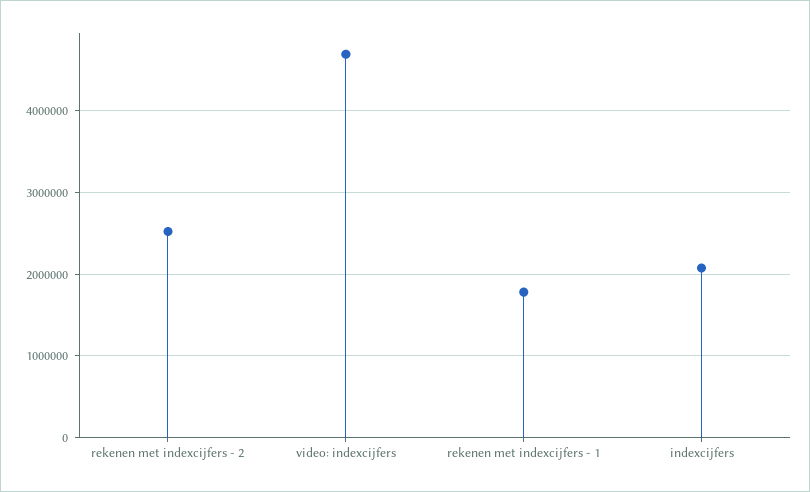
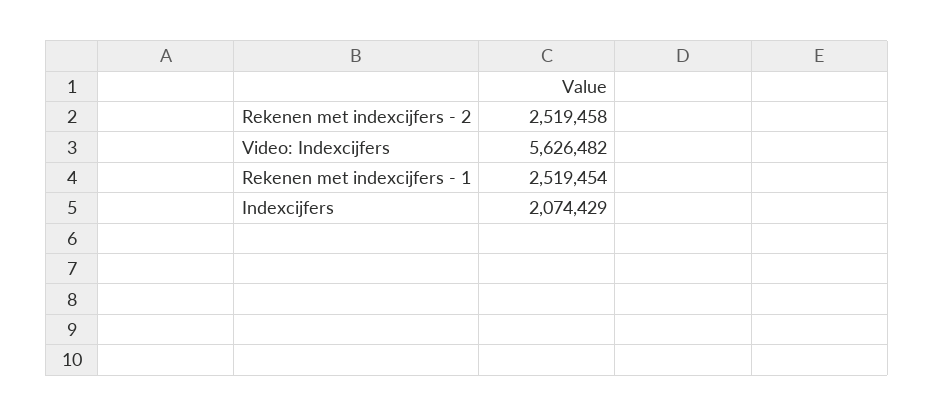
  {
    "rekenen met indexcijfers - 2": 2519458,
-   "video: indexcijfers": 4700000,
+   "video: indexcijfers": 5626482,
-   "rekenen met indexcijfers - 1": 1800000,
+   "rekenen met indexcijfers - 1": 2519454,
    "indexcijfers": 2074429
  }

